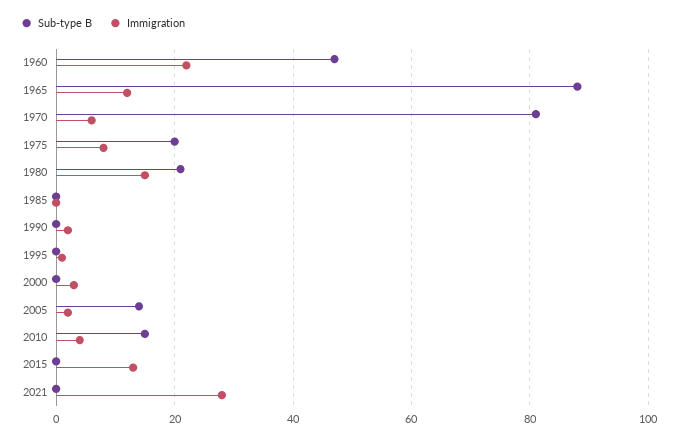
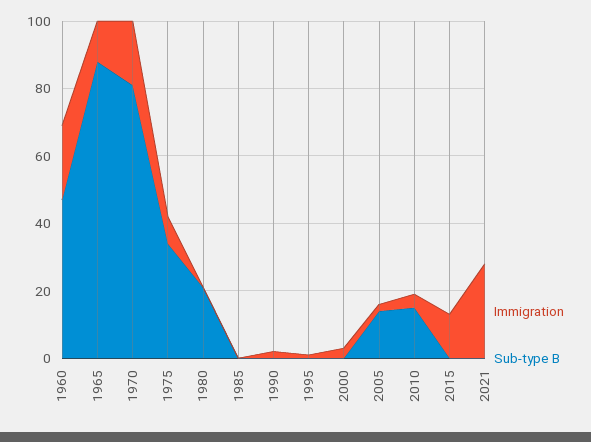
  {
    "Sub-type B": {
      "1960": 45,
      "1965": 90,
      "1970": 80,
-     "1975": 20,
+     "1975": 35,
      "1980": 20,
      "1985": 0,
      "1990": 0,
      "1995": 0,
      "2000": 0,
      "2005": 15,
      "2010": 15,
      "2015": 0,
      "2021": 0
    },
    "Immigration": {
      "1960": 20,
      "1965": 10,
-     "1970": 5,
+     "1970": 20,
      "1975": 10,
-     "1980": 15,
+     "1980": 0,
      "1985": 0,
      "1990": 0,
      "1995": 0,
      "2000": 5,
      "2005": 0,
      "2010": 5,
      "2015": 15,
      "2021": 30
    }
  }

